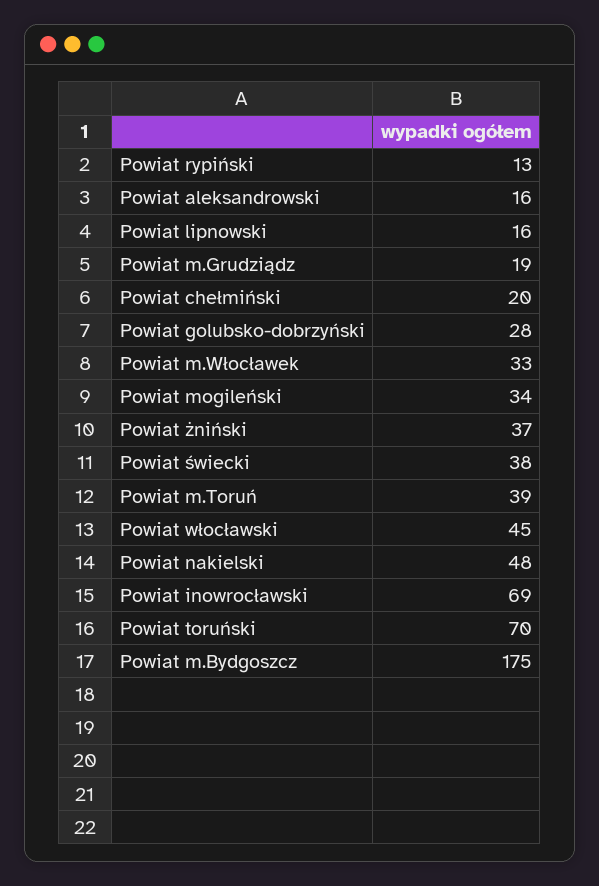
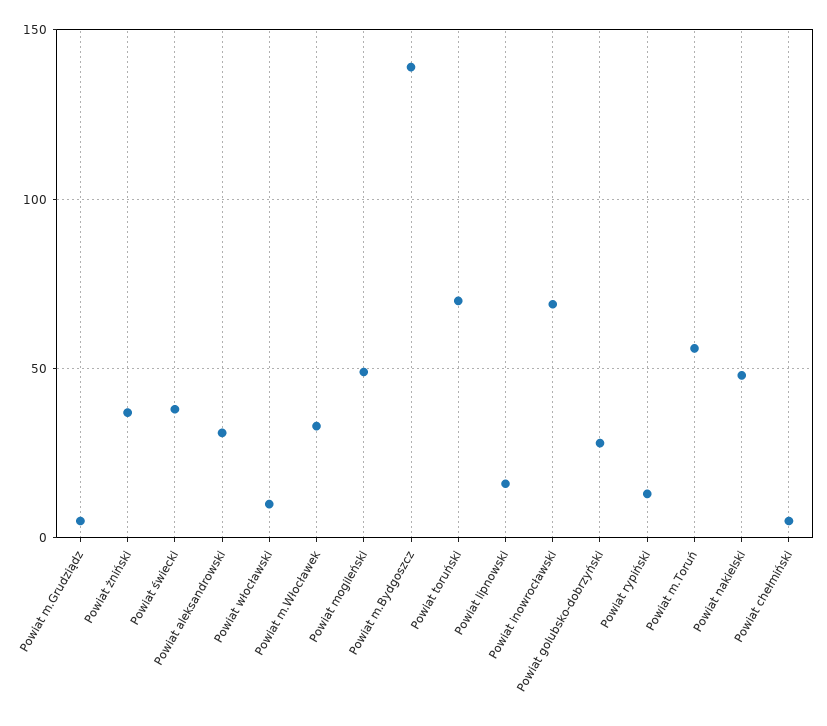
  {
    "Powiat rypiński": 13,
-   "Powiat aleksandrowski": 16,
+   "Powiat aleksandrowski": 30,
    "Powiat lipnowski": 16,
-   "Powiat m.Grudziądz": 19,
+   "Powiat m.Grudziądz": 5,
-   "Powiat chełmiński": 20,
+   "Powiat chełmiński": 5,
    "Powiat golubsko-dobrzyński": 28,
    "Powiat m.Włocławek": 33,
-   "Powiat mogileński": 34,
+   "Powiat mogileński": 50,
    "Powiat żniński": 37,
    "Powiat świecki": 38,
-   "Powiat m.Toruń": 39,
+   "Powiat m.Toruń": 55,
-   "Powiat włocławski": 45,
+   "Powiat włocławski": 10,
    "Powiat nakielski": 48,
    "Powiat inowrocławski": 69,
    "Powiat toruński": 70,
-   "Powiat m.Bydgoszcz": 175
+   "Powiat m.Bydgoszcz": 140
  }

